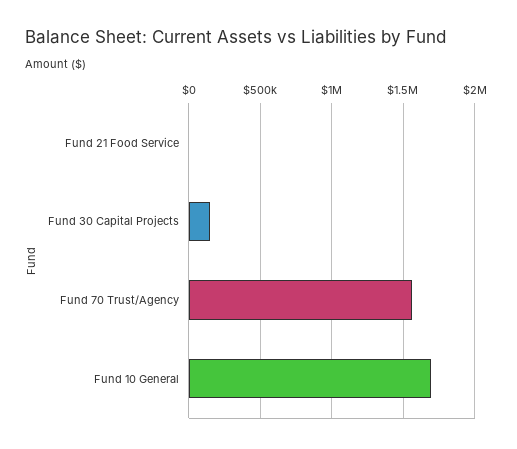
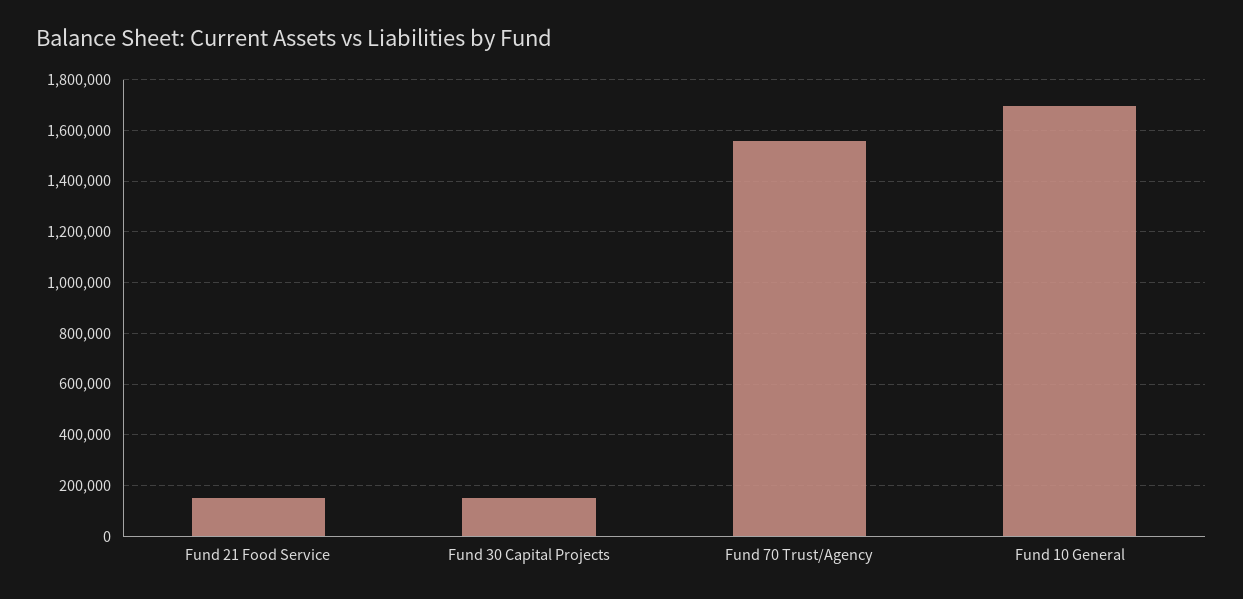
  {
-   "Fund 21 Food Service": 0,
+   "Fund 21 Food Service": 150000,
    "Fund 30 Capital Projects": 150000,
    "Fund 70 Trust/Agency": 1550000,
    "Fund 10 General": 1700000
  }

